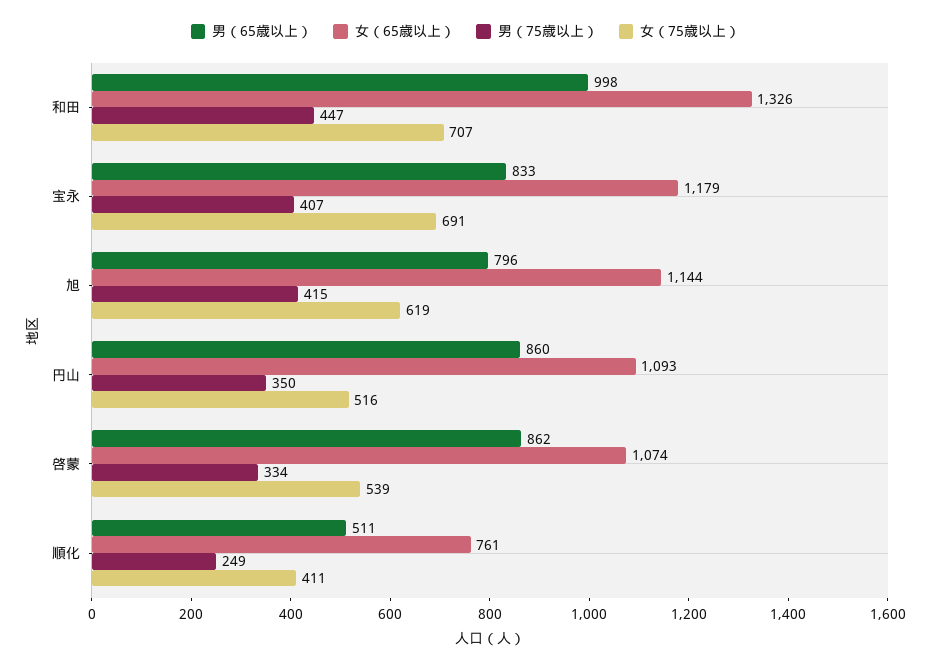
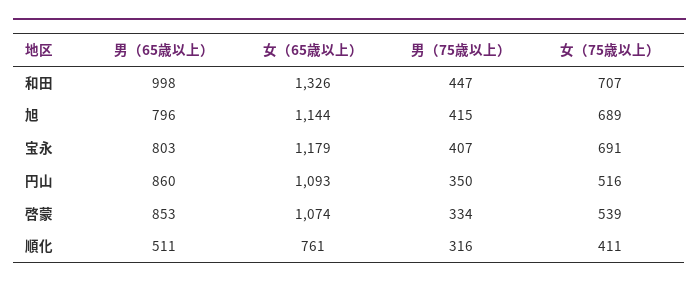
  {
    "男（65歳以上）": {
      "和田": 998,
-     "宝永": 833,
+     "宝永": 803,
      "旭": 796,
      "円山": 860,
-     "啓蒙": 862,
+     "啓蒙": 853,
      "順化": 511
    },
    "女（65歳以上）": {
      "和田": 1326,
      "宝永": 1179,
      "旭": 1144,
      "円山": 1093,
      "啓蒙": 1074,
      "順化": 761
    },
    "男（75歳以上）": {
      "和田": 447,
      "宝永": 407,
      "旭": 415,
      "円山": 350,
      "啓蒙": 334,
-     "順化": 249
+     "順化": 316
    },
    "女（75歳以上）": {
      "和田": 707,
      "宝永": 691,
-     "旭": 619,
+     "旭": 689,
      "円山": 516,
      "啓蒙": 539,
      "順化": 411
    }
  }

